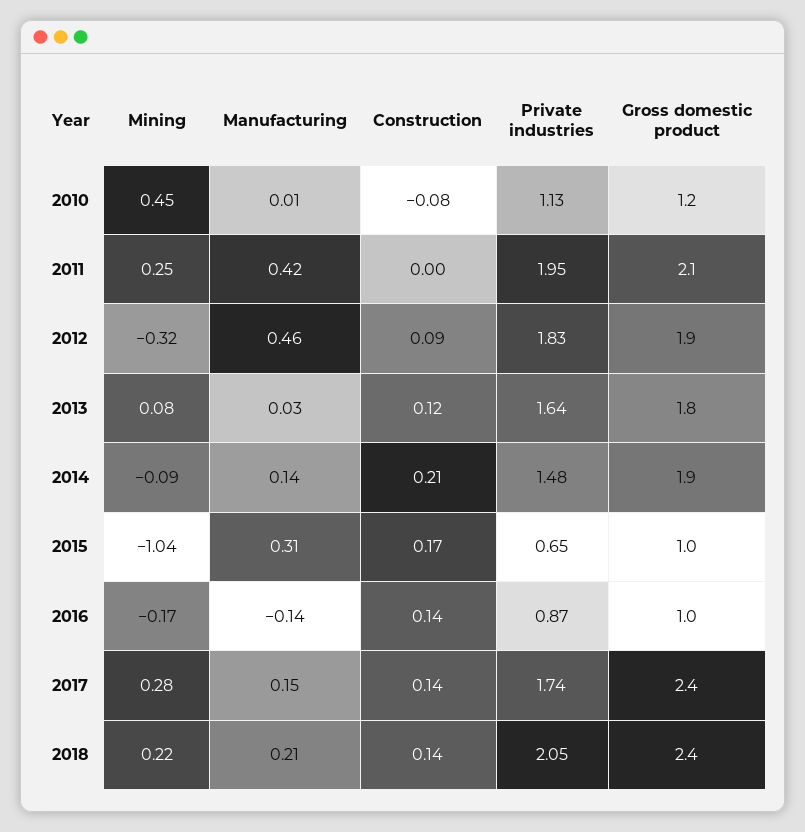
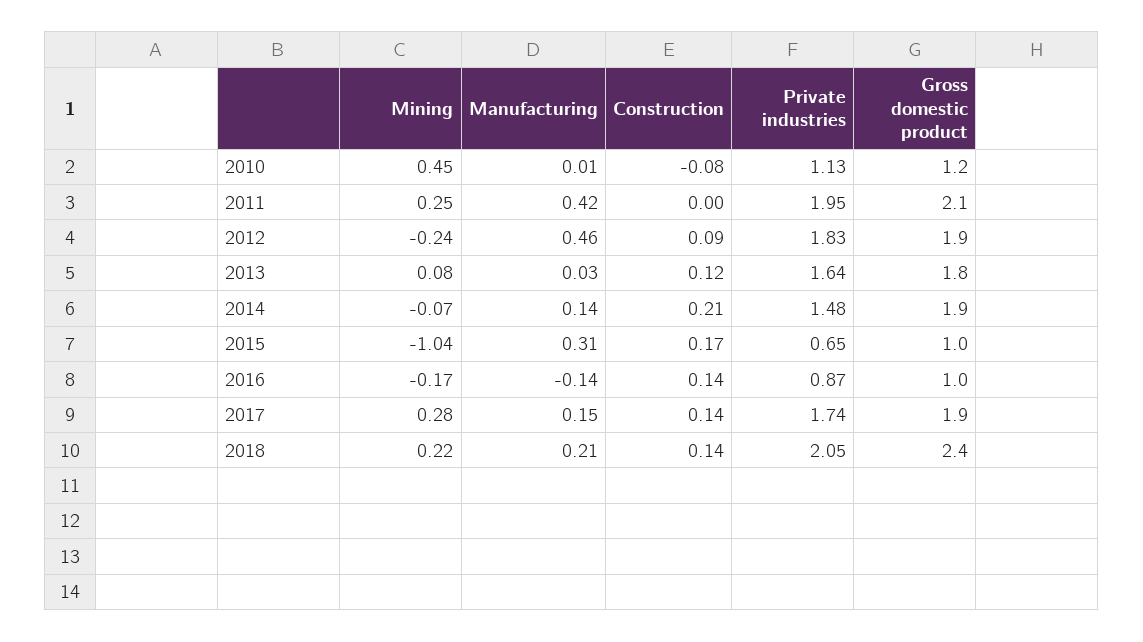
  {
    "Mining": {
      "2010": 0.45,
      "2011": 0.25,
-     "2012": -0.32,
+     "2012": -0.24,
      "2013": 0.08,
-     "2014": -0.09,
+     "2014": -0.07,
      "2015": -1.04,
      "2016": -0.17,
      "2017": 0.28,
      "2018": 0.22
    },
    "Manufacturing": {
      "2010": 0.01,
      "2011": 0.42,
      "2012": 0.46,
      "2013": 0.03,
      "2014": 0.14,
      "2015": 0.31,
      "2016": -0.14,
      "2017": 0.15,
      "2018": 0.21
    },
    "Construction": {
      "2010": -0.08,
      "2011": 0,
      "2012": 0.09,
      "2013": 0.12,
      "2014": 0.21,
      "2015": 0.17,
      "2016": 0.14,
      "2017": 0.14,
      "2018": 0.14
    },
    "Private industries": {
      "2010": 1.13,
      "2011": 1.95,
      "2012": 1.83,
      "2013": 1.64,
      "2014": 1.48,
      "2015": 0.65,
      "2016": 0.87,
      "2017": 1.74,
      "2018": 2.05
    },
    "Gross domestic product": {
      "2010": 1.2,
      "2011": 2.1,
      "2012": 1.9,
      "2013": 1.8,
      "2014": 1.9,
      "2015": 1,
      "2016": 1,
-     "2017": 2.4,
+     "2017": 1.9,
      "2018": 2.4
    }
  }

